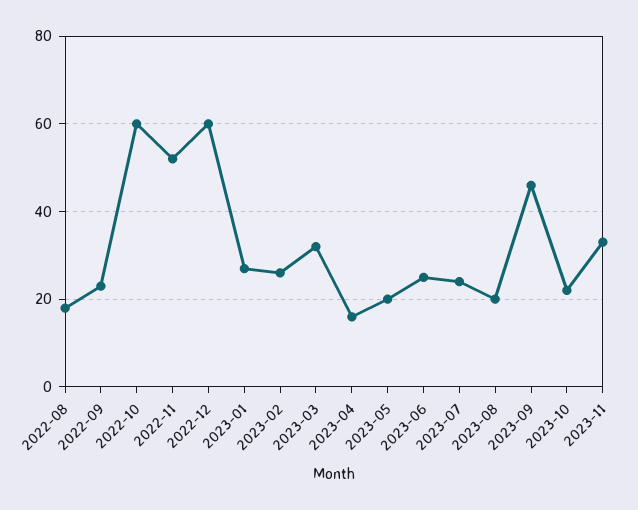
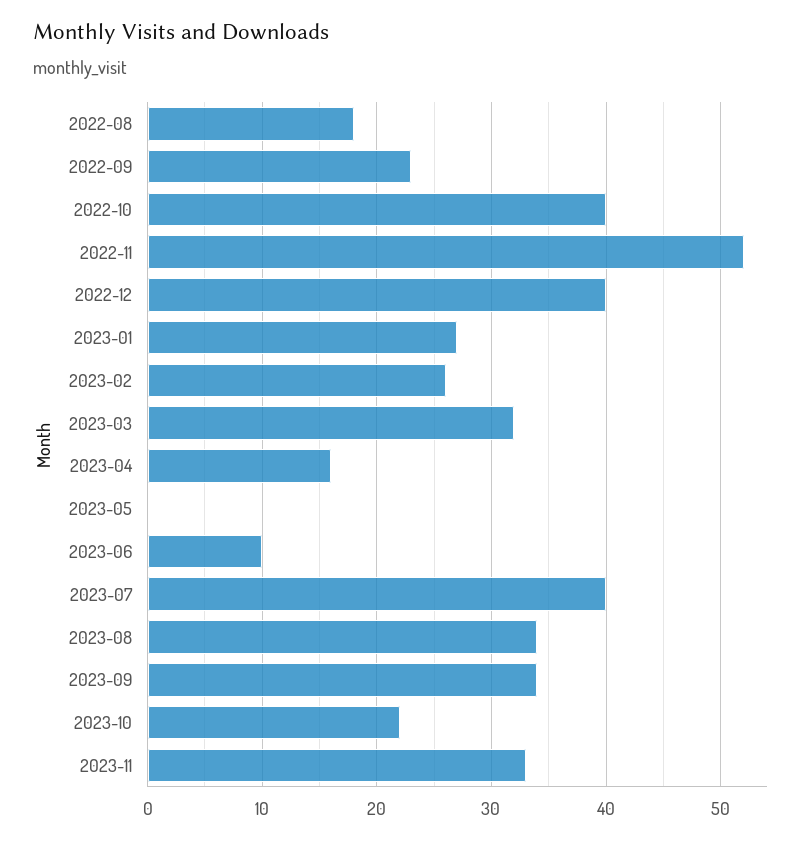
  {
    "2022-08": 18,
    "2022-09": 23,
-   "2022-10": 60,
+   "2022-10": 40,
    "2022-11": 52,
-   "2022-12": 60,
+   "2022-12": 40,
    "2023-01": 27,
    "2023-02": 26,
    "2023-03": 32,
    "2023-04": 16,
-   "2023-05": 20,
+   "2023-05": 0,
-   "2023-06": 25,
+   "2023-06": 10,
-   "2023-07": 25,
+   "2023-07": 40,
-   "2023-08": 20,
+   "2023-08": 34,
-   "2023-09": 45,
+   "2023-09": 34,
    "2023-10": 22,
    "2023-11": 33
  }

